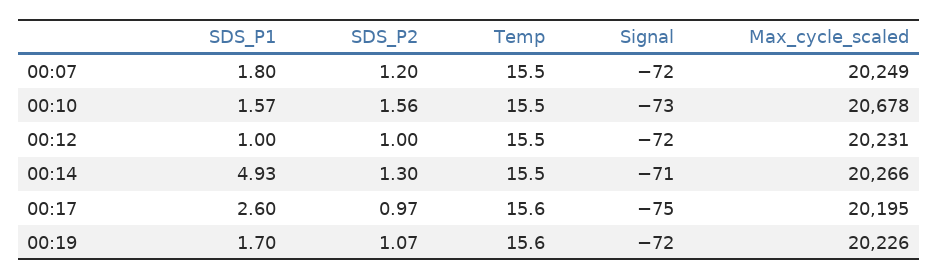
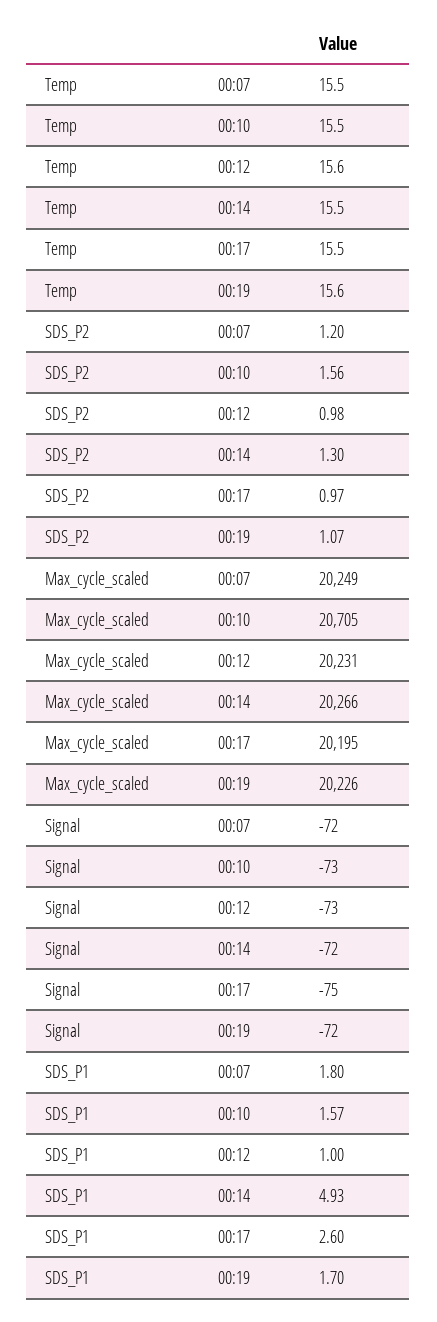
  {
    "SDS_P1": {
      "00:07": 1.8,
      "00:10": 1.57,
      "00:12": 1,
      "00:14": 4.93,
      "00:17": 2.6,
      "00:19": 1.7
    },
    "SDS_P2": {
      "00:07": 1.2,
      "00:10": 1.56,
-     "00:12": 1,
+     "00:12": 0.98,
      "00:14": 1.3,
      "00:17": 0.97,
      "00:19": 1.07
    },
    "Temp": {
      "00:07": 15.5,
      "00:10": 15.5,
-     "00:12": 15.5,
+     "00:12": 15.6,
      "00:14": 15.5,
-     "00:17": 15.6,
+     "00:17": 15.5,
      "00:19": 15.6
    },
    "Signal": {
      "00:07": -72,
      "00:10": -73,
-     "00:12": -72,
+     "00:12": -73,
-     "00:14": -71,
+     "00:14": -72,
      "00:17": -75,
      "00:19": -72
    },
    "Max_cycle_scaled": {
      "00:07": 20249,
-     "00:10": 20678,
+     "00:10": 20705,
      "00:12": 20231,
      "00:14": 20266,
      "00:17": 20195,
      "00:19": 20226
    }
  }

